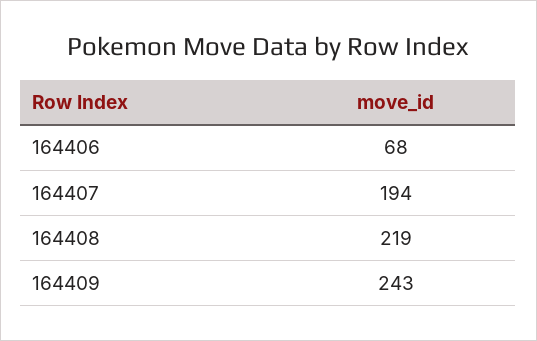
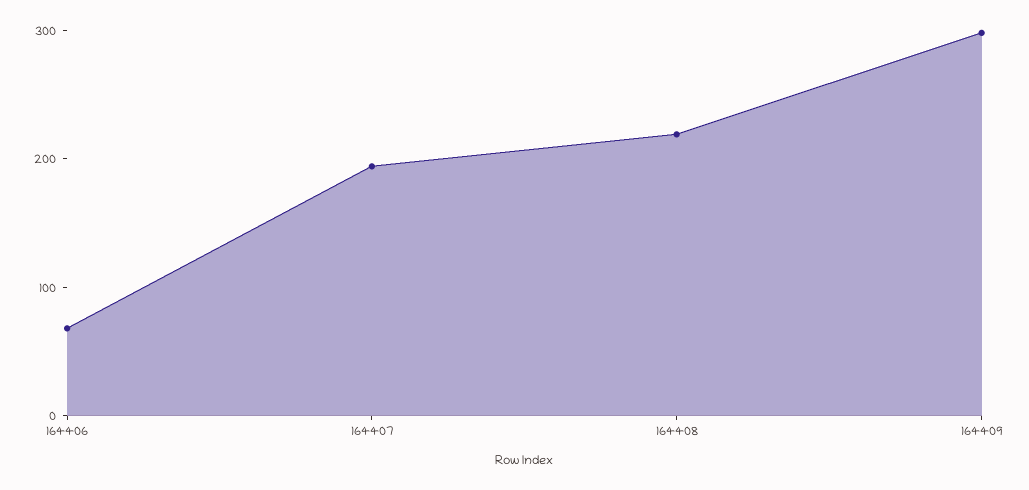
  {
    "164406": 68,
    "164407": 194,
    "164408": 219,
-   "164409": 243
+   "164409": 300
  }

